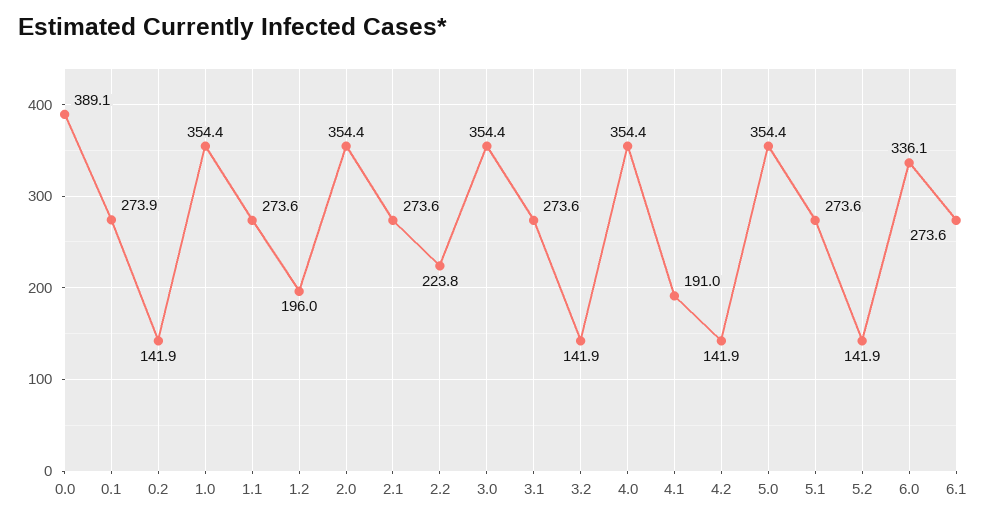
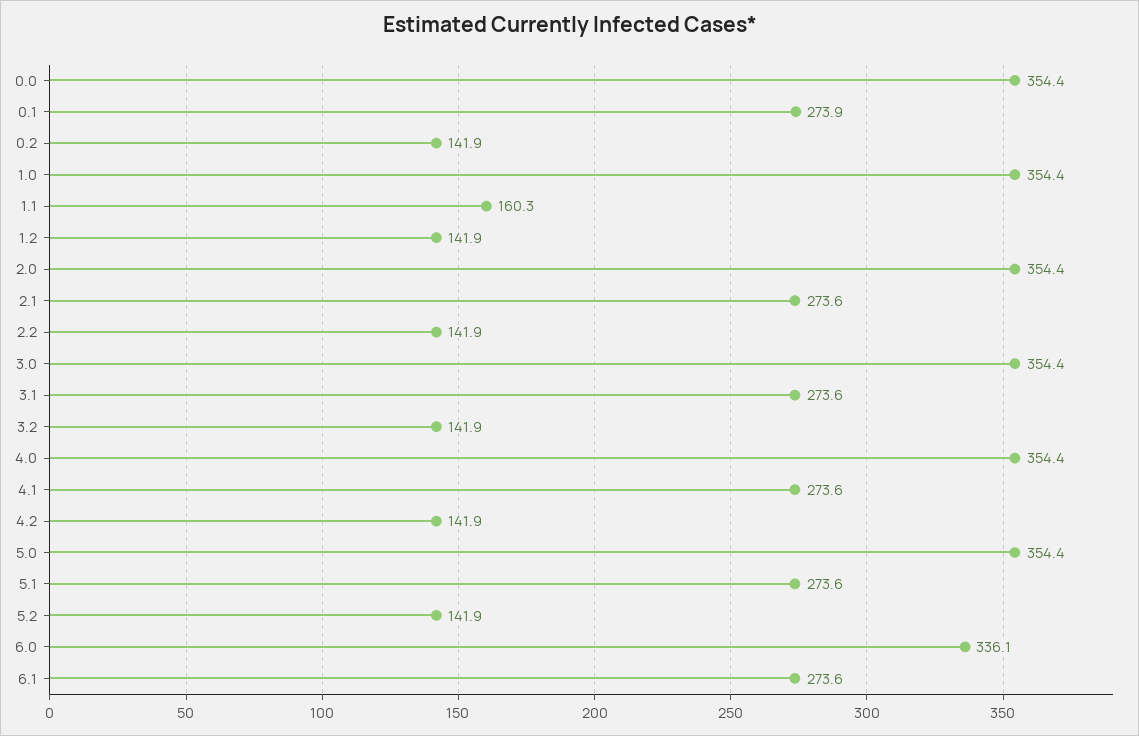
  {
-   "0.0": 389.1,
+   "0.0": 354.4,
    "0.1": 273.9,
    "0.2": 141.9,
    "1.0": 354.4,
-   "1.1": 273.6,
+   "1.1": 160.3,
-   "1.2": 196,
+   "1.2": 141.9,
    "2.0": 354.4,
    "2.1": 273.6,
-   "2.2": 223.8,
+   "2.2": 141.9,
    "3.0": 354.4,
    "3.1": 273.6,
    "3.2": 141.9,
    "4.0": 354.4,
-   "4.1": 191,
+   "4.1": 273.6,
    "4.2": 141.9,
    "5.0": 354.4,
    "5.1": 273.6,
    "5.2": 141.9,
    "6.0": 336.1,
    "6.1": 273.6
  }

